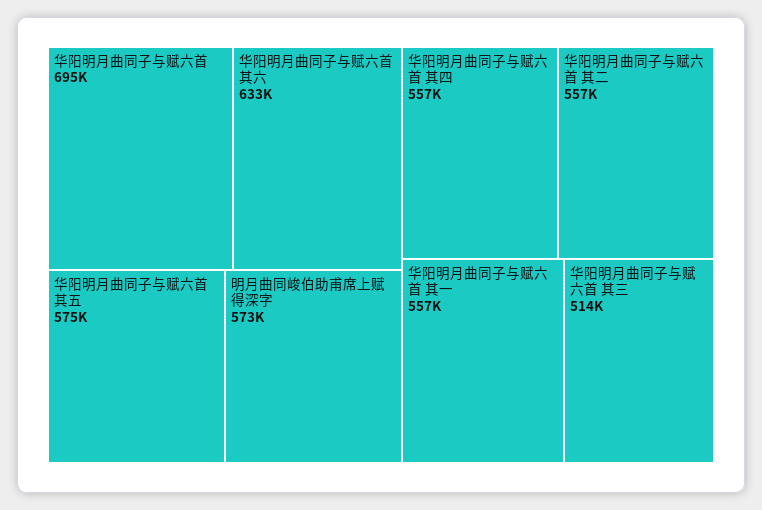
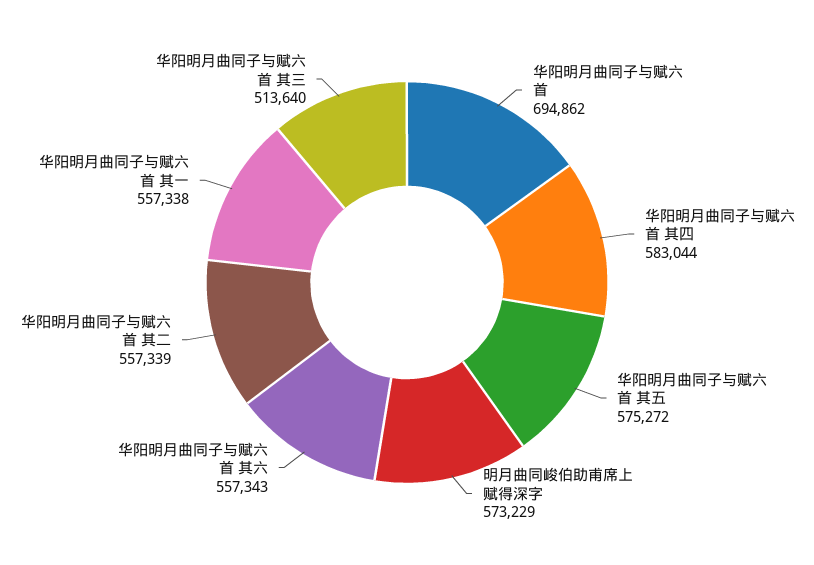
  {
    "华阳明月曲同子与赋六首": 694862,
-   "华阳明月曲同子与赋六首 其六": 633000,
+   "华阳明月曲同子与赋六首 其六": 557343,
    "华阳明月曲同子与赋六首 其五": 575272,
    "明月曲同峻伯助甫席上赋得深字": 573229,
-   "华阳明月曲同子与赋六首 其四": 557000,
+   "华阳明月曲同子与赋六首 其四": 583044,
    "华阳明月曲同子与赋六首 其二": 557339,
    "华阳明月曲同子与赋六首 其一": 557338,
    "华阳明月曲同子与赋六首 其三": 513640
  }

